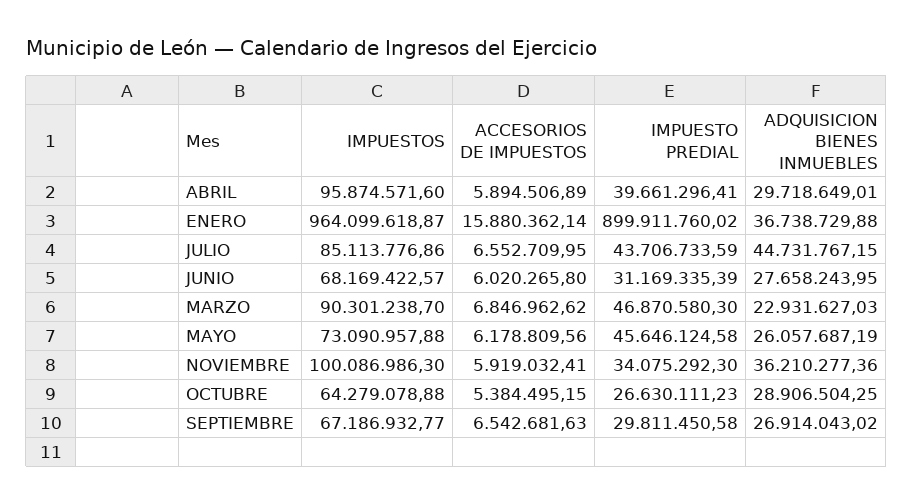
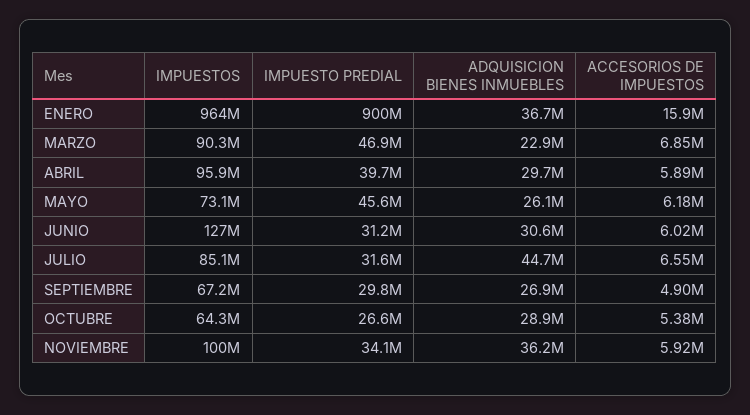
  {
    "IMPUESTOS": {
      "ABRIL": 95874571.6,
      "ENERO": 964099618.87,
      "JULIO": 85113776.86,
-     "JUNIO": 68169422.57,
+     "JUNIO": 127000000,
      "MARZO": 90301238.7,
      "MAYO": 73090957.88,
      "NOVIEMBRE": 100086986.3,
      "OCTUBRE": 64279078.88,
      "SEPTIEMBRE": 67186932.77
    },
    "ACCESORIOS DE IMPUESTOS": {
      "ABRIL": 5894506.89,
      "ENERO": 15880362.14,
      "JULIO": 6552709.95,
      "JUNIO": 6020265.8,
      "MARZO": 6846962.62,
      "MAYO": 6178809.56,
      "NOVIEMBRE": 5919032.41,
      "OCTUBRE": 5384495.15,
-     "SEPTIEMBRE": 6542681.63
+     "SEPTIEMBRE": 4900000
    },
    "IMPUESTO PREDIAL": {
      "ABRIL": 39661296.41,
      "ENERO": 899911760.02,
-     "JULIO": 43706733.59,
+     "JULIO": 31600000,
      "JUNIO": 31169335.39,
      "MARZO": 46870580.3,
      "MAYO": 45646124.58,
      "NOVIEMBRE": 34075292.3,
      "OCTUBRE": 26630111.23,
      "SEPTIEMBRE": 29811450.58
    },
    "ADQUISICION BIENES INMUEBLES": {
      "ABRIL": 29718649.01,
      "ENERO": 36738729.88,
      "JULIO": 44731767.15,
-     "JUNIO": 27658243.95,
+     "JUNIO": 30600000,
      "MARZO": 22931627.03,
      "MAYO": 26057687.19,
      "NOVIEMBRE": 36210277.36,
      "OCTUBRE": 28906504.25,
      "SEPTIEMBRE": 26914043.02
    }
  }

